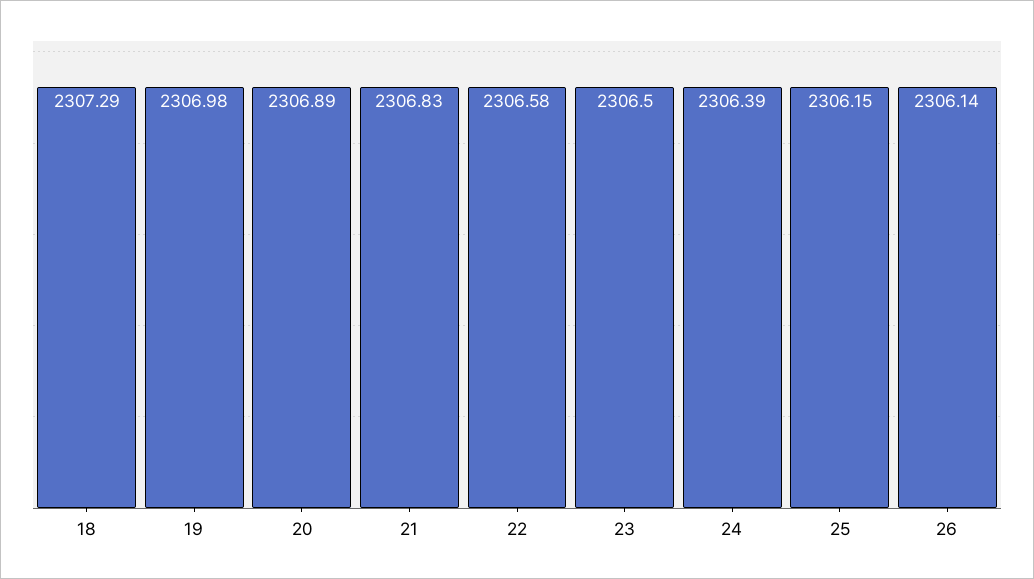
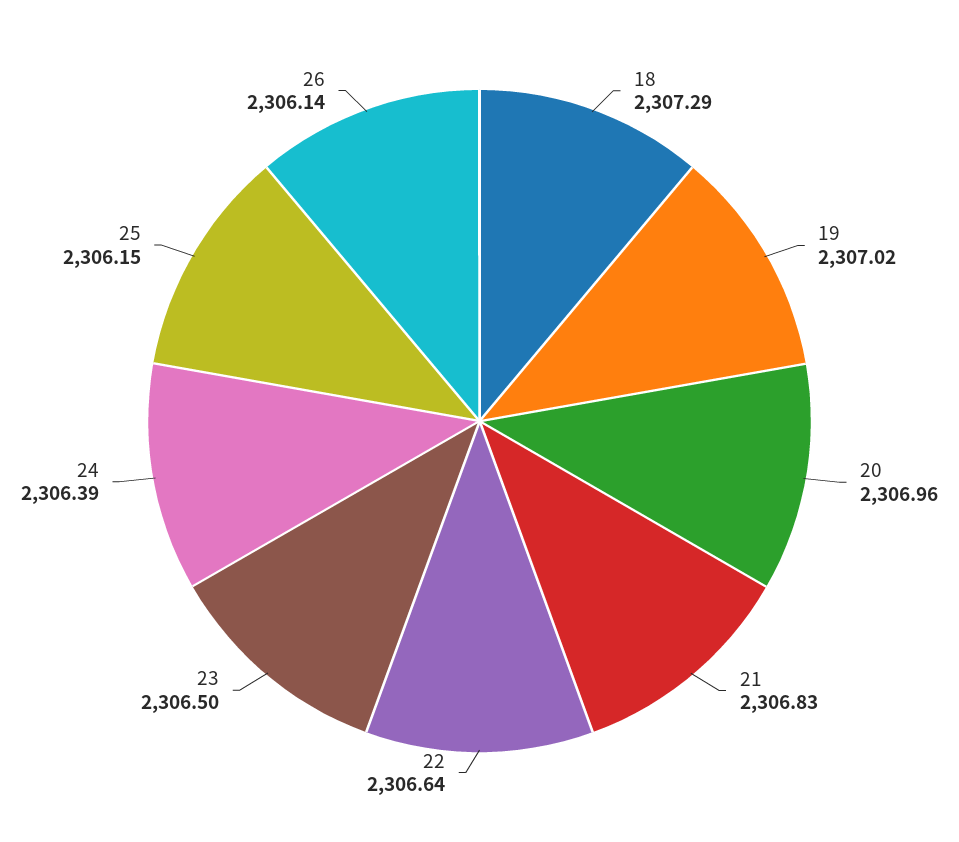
  {
    "18": 2307.29,
-   "19": 2306.98,
+   "19": 2307.02,
-   "20": 2306.89,
+   "20": 2306.96,
    "21": 2306.83,
-   "22": 2306.58,
+   "22": 2306.64,
    "23": 2306.5,
    "24": 2306.39,
    "25": 2306.15,
    "26": 2306.14
  }

